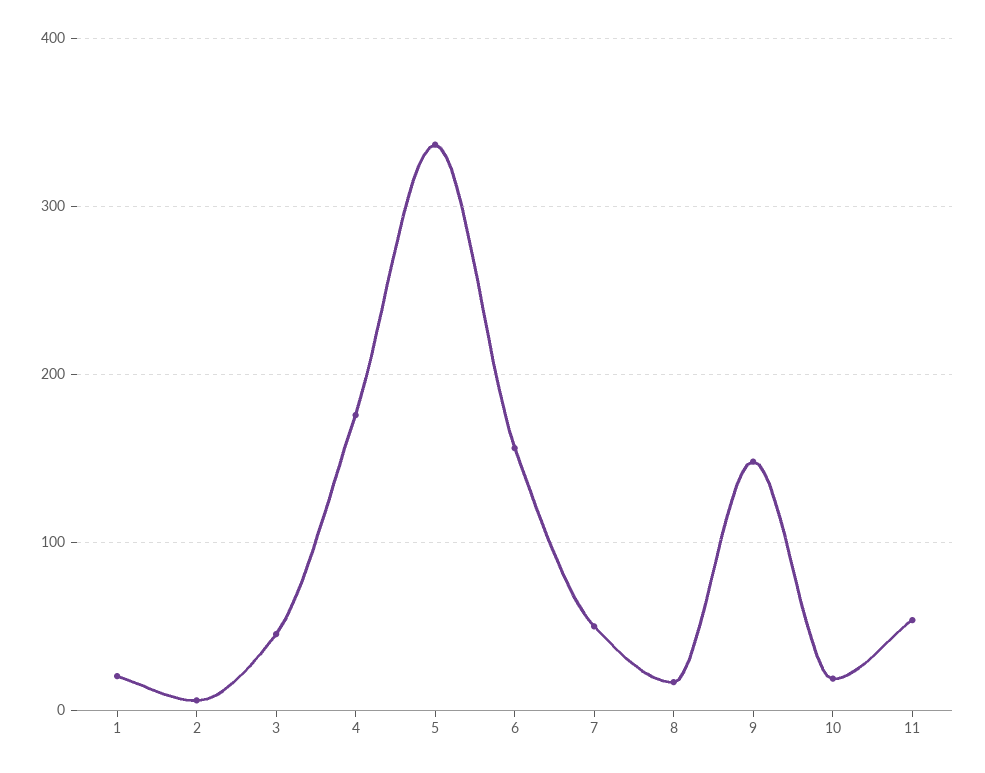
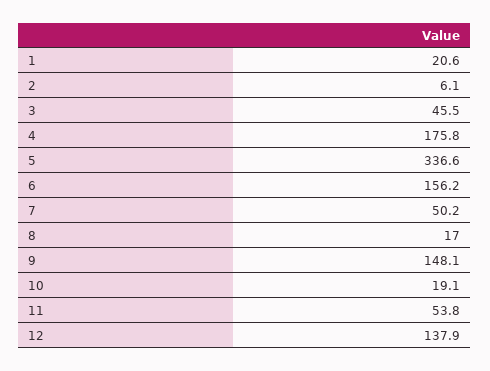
  {
    "1": 20.6,
    "2": 6.1,
    "3": 45.5,
    "4": 175.8,
    "5": 336.6,
    "6": 156.2,
    "7": 50.2,
    "8": 17,
    "9": 148.1,
    "10": 19.1,
-   "11": 53.8
+   "11": 53.8,
+   "12": 137.9
  }

